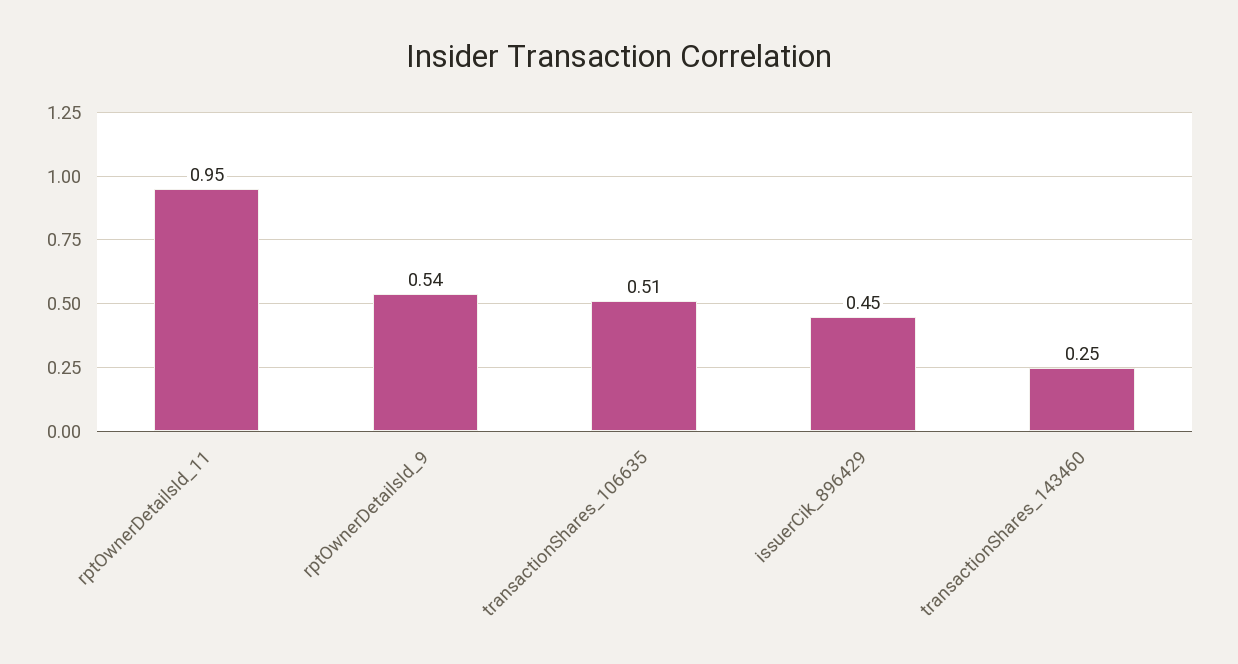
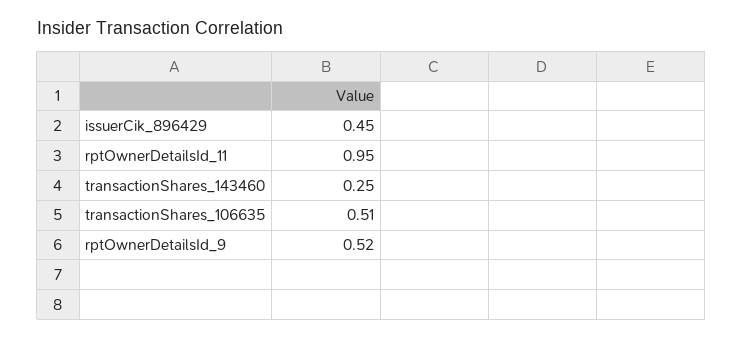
  {
    "rptOwnerDetailsId_11": 0.95,
-   "rptOwnerDetailsId_9": 0.54,
+   "rptOwnerDetailsId_9": 0.52,
    "transactionShares_106635": 0.51,
    "issuerCik_896429": 0.45,
    "transactionShares_143460": 0.25
  }

